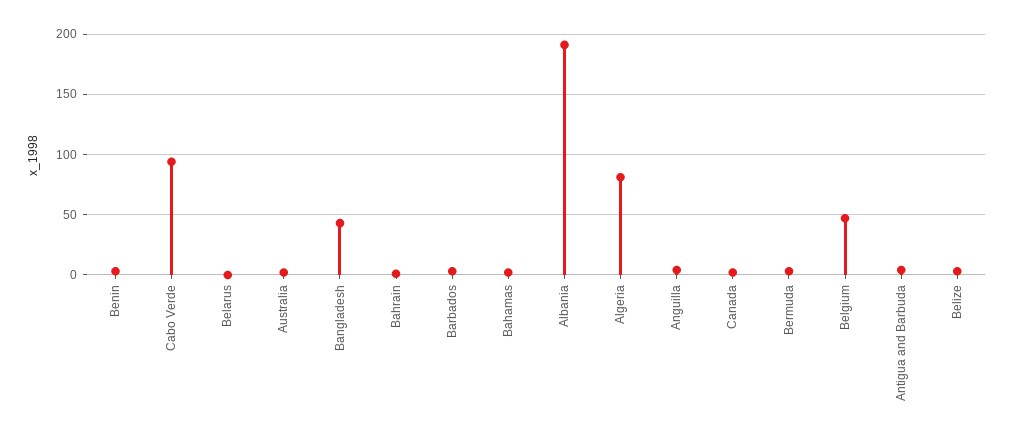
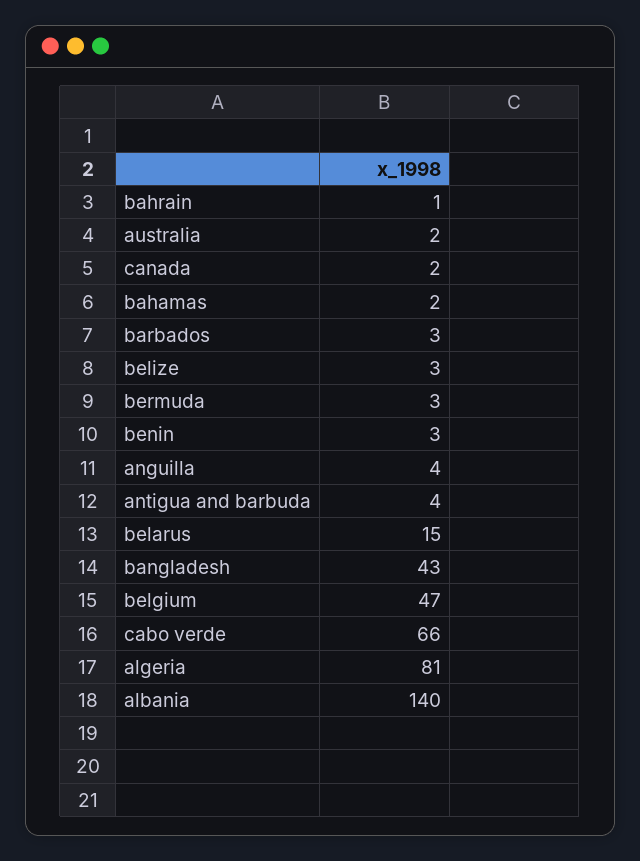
  {
    "Benin": 3,
-   "Cabo Verde": 95,
+   "Cabo Verde": 66,
-   "Belarus": 0,
+   "Belarus": 15,
    "Australia": 2,
    "Bangladesh": 43,
    "Bahrain": 1,
    "Barbados": 3,
    "Bahamas": 2,
-   "Albania": 190,
+   "Albania": 140,
    "Algeria": 81,
    "Anguilla": 4,
    "Canada": 2,
    "Bermuda": 3,
    "Belgium": 47,
    "Antigua and Barbuda": 4,
    "Belize": 3
  }

